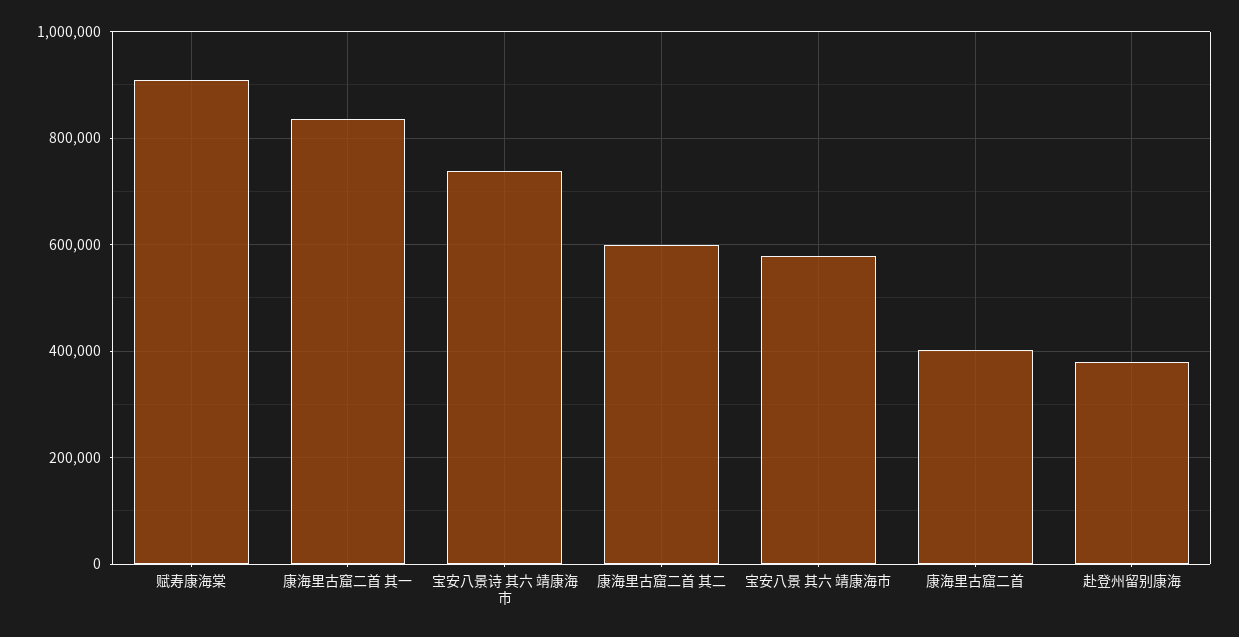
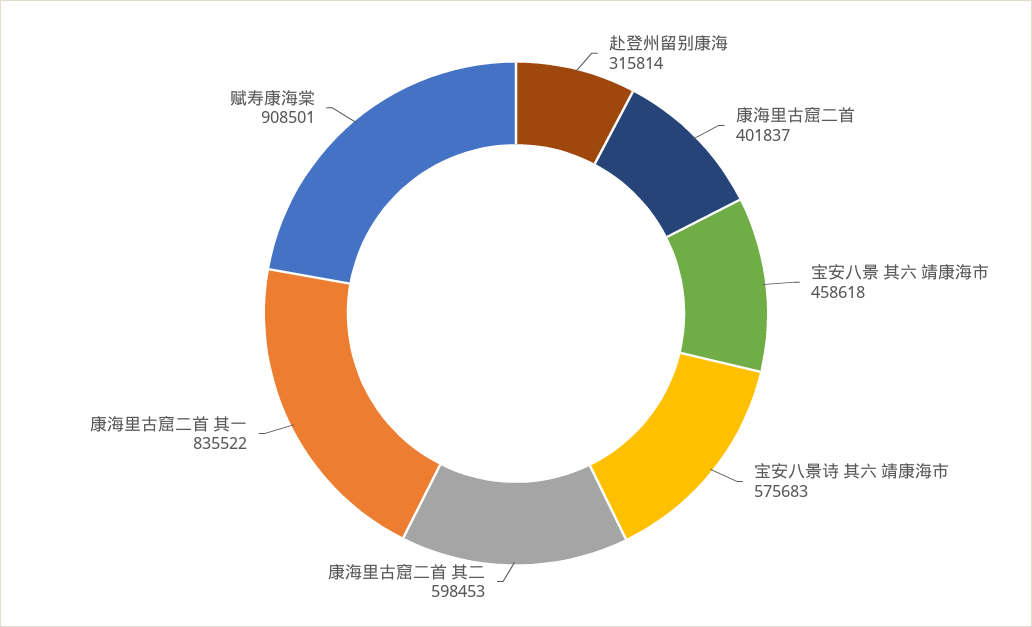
  {
    "赋寿康海棠": 908501,
    "康海里古窟二首 其一": 835522,
-   "宝安八景诗 其六 靖康海市": 740000,
+   "宝安八景诗 其六 靖康海市": 575683,
    "康海里古窟二首 其二": 598453,
-   "宝安八景 其六 靖康海市": 580000,
+   "宝安八景 其六 靖康海市": 458618,
    "康海里古窟二首": 401837,
-   "赴登州留别康海": 380000
+   "赴登州留别康海": 315814
  }

